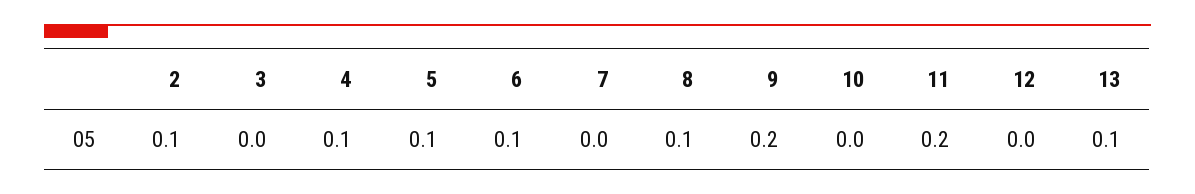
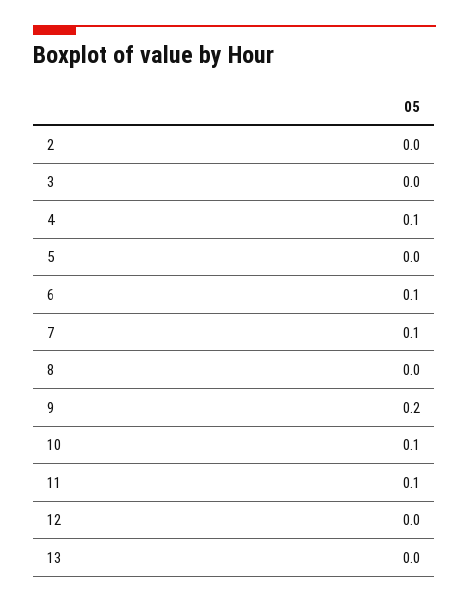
  {
-   "2": 0.1,
+   "2": 0,
    "3": 0,
    "4": 0.1,
-   "5": 0.1,
+   "5": 0,
    "6": 0.1,
-   "7": 0,
+   "7": 0.1,
-   "8": 0.1,
+   "8": 0,
    "9": 0.2,
-   "10": 0,
+   "10": 0.1,
-   "11": 0.2,
+   "11": 0.1,
    "12": 0,
-   "13": 0.1
+   "13": 0
  }

